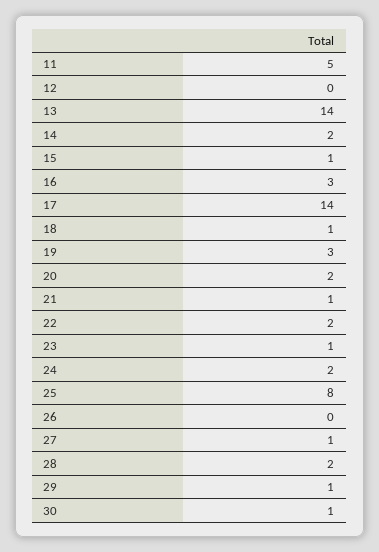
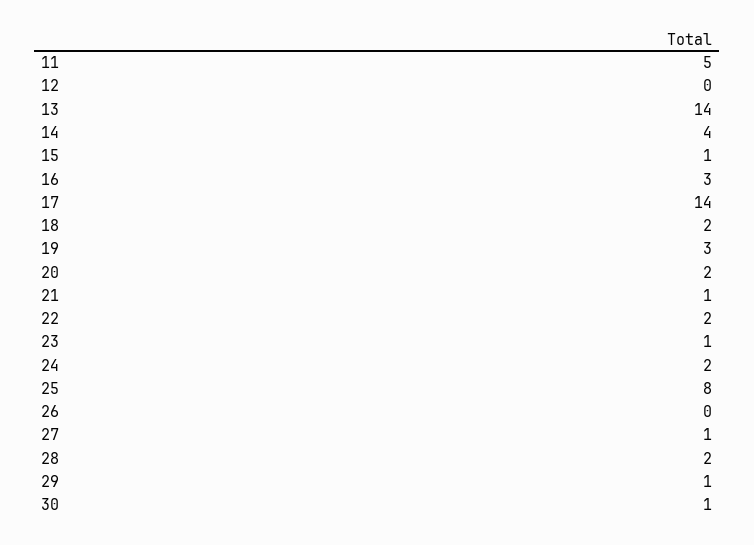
  {
    "11": 5,
    "12": 0,
    "13": 14,
-   "14": 2,
+   "14": 4,
    "15": 1,
    "16": 3,
    "17": 14,
-   "18": 1,
+   "18": 2,
    "19": 3,
    "20": 2,
    "21": 1,
    "22": 2,
    "23": 1,
    "24": 2,
    "25": 8,
    "26": 0,
    "27": 1,
    "28": 2,
    "29": 1,
    "30": 1
  }

